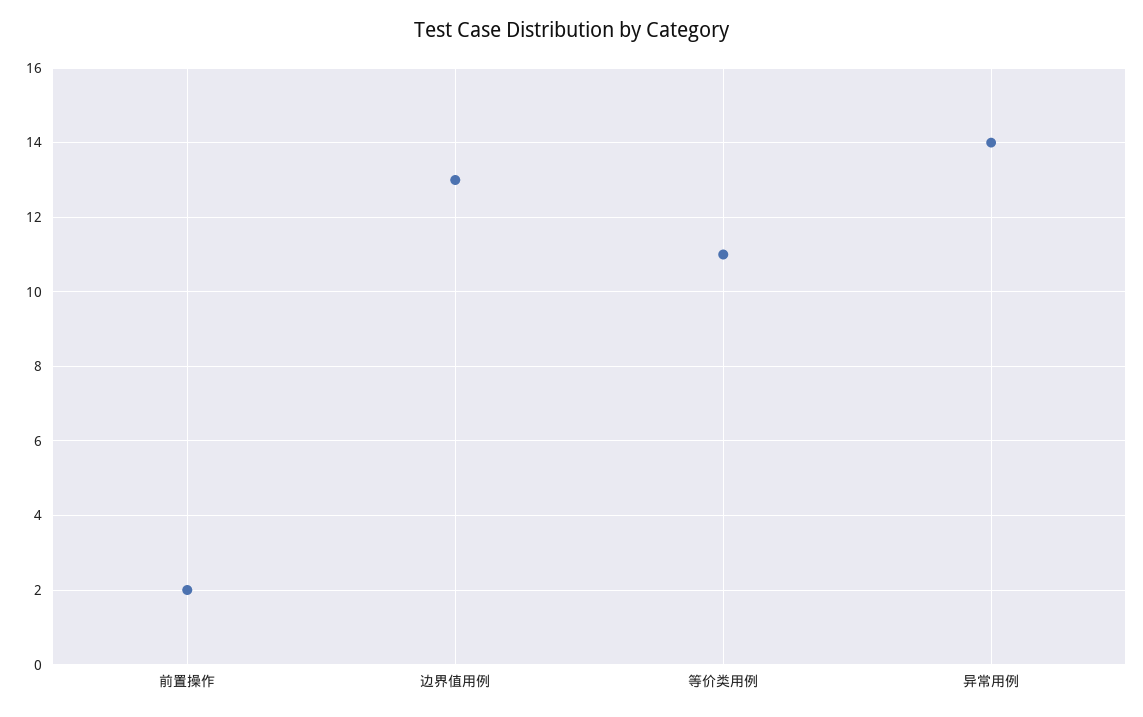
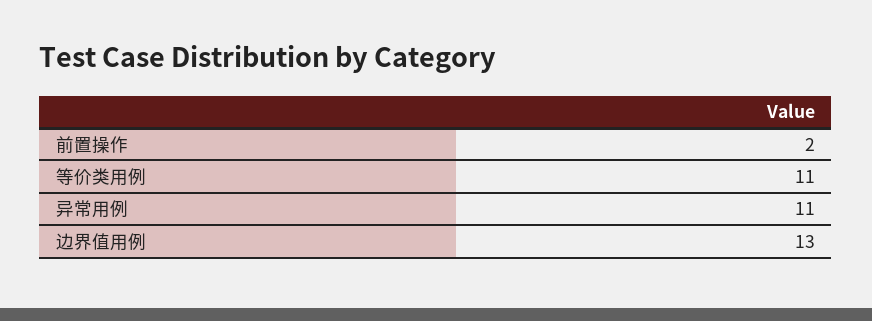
  {
    "前置操作": 2,
    "边界值用例": 13,
    "等价类用例": 11,
-   "异常用例": 14
+   "异常用例": 11
  }

